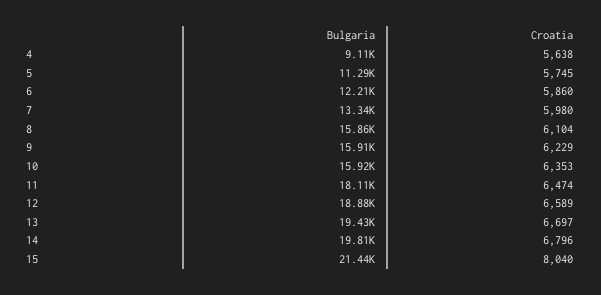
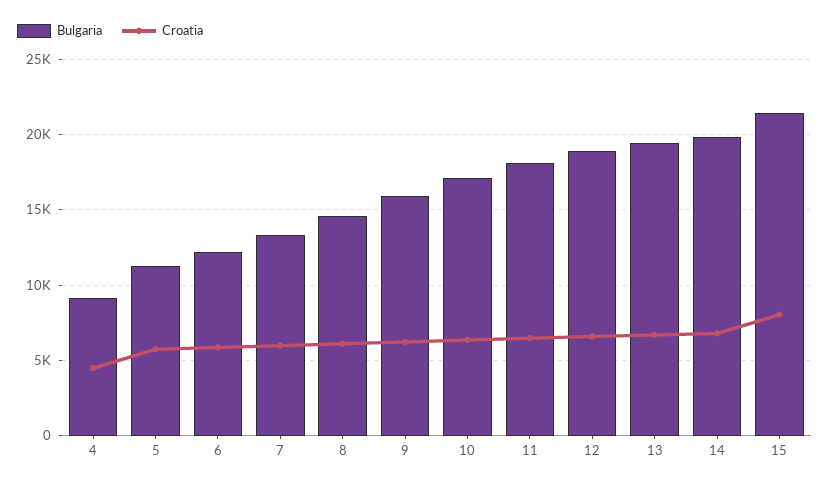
  {
    "Bulgaria": {
      "4": 9110,
      "5": 11290,
      "6": 12210,
      "7": 13340,
-     "8": 15860,
+     "8": 14500,
      "9": 15910,
-     "10": 15920,
+     "10": 17000,
      "11": 18110,
      "12": 18880,
      "13": 19430,
      "14": 19810,
      "15": 21440
    },
    "Croatia": {
-     "4": 5638,
+     "4": 4500,
      "5": 5745,
      "6": 5860,
      "7": 5980,
      "8": 6104,
      "9": 6229,
      "10": 6353,
      "11": 6474,
      "12": 6589,
      "13": 6697,
      "14": 6796,
      "15": 8040
    }
  }

